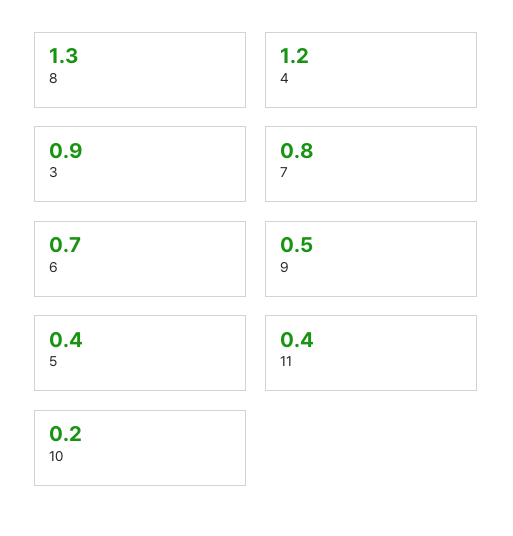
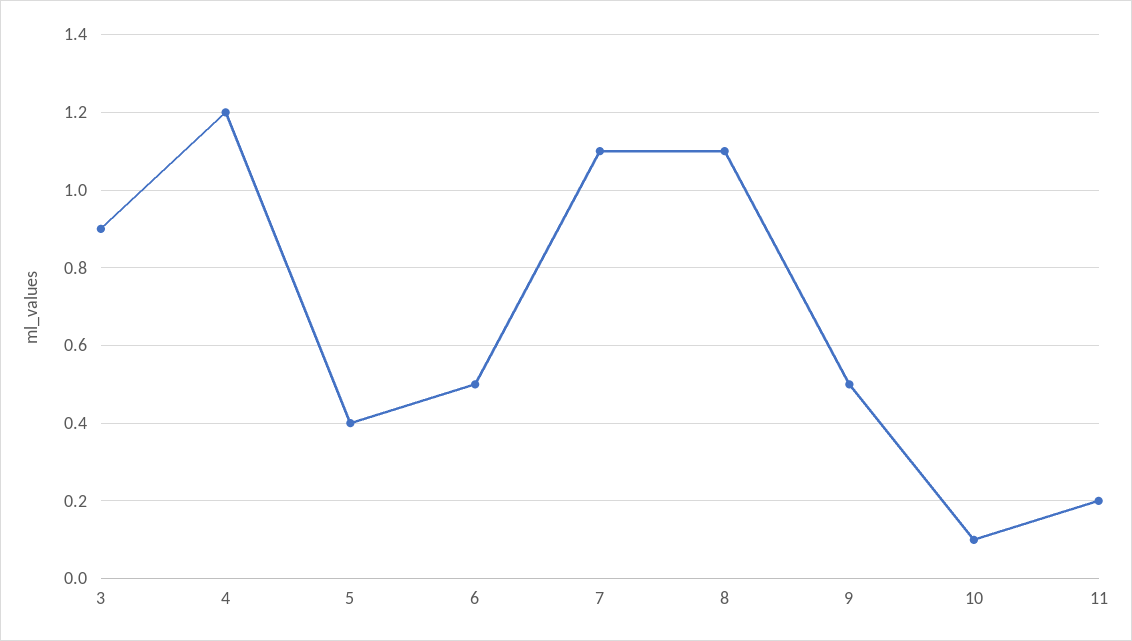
  {
-   "8": 1.3,
+   "8": 1.1,
    "4": 1.2,
    "3": 0.9,
-   "7": 0.8,
+   "7": 1.1,
-   "6": 0.7,
+   "6": 0.5,
    "9": 0.5,
    "5": 0.4,
-   "11": 0.4,
+   "11": 0.2,
-   "10": 0.2
+   "10": 0.1
  }

